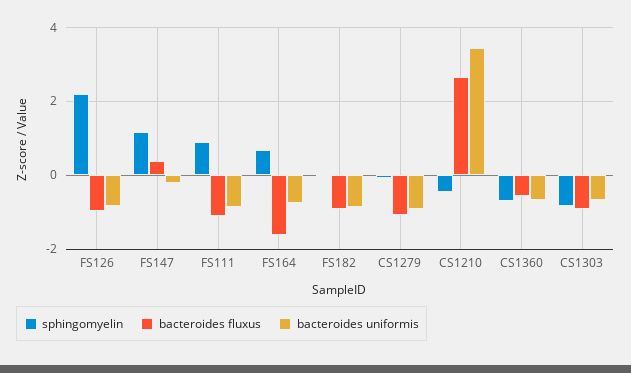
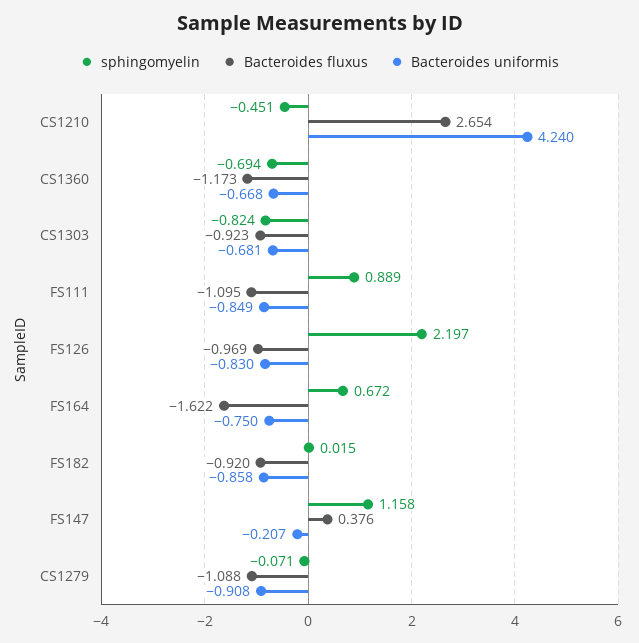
  {
    "sphingomyelin": {
      "FS126": 2.197,
      "FS147": 1.158,
      "FS111": 0.889,
      "FS164": 0.672,
      "FS182": 0.015,
      "CS1279": -0.071,
      "CS1210": -0.451,
      "CS1360": -0.694,
      "CS1303": -0.824
    },
    "bacteroides fluxus": {
      "FS126": -0.969,
      "FS147": 0.376,
      "FS111": -1.095,
      "FS164": -1.622,
      "FS182": -0.92,
      "CS1279": -1.088,
      "CS1210": 2.654,
-     "CS1360": -0.6,
+     "CS1360": -1.173,
      "CS1303": -0.923
    },
    "bacteroides uniformis": {
      "FS126": -0.83,
      "FS147": -0.207,
      "FS111": -0.849,
      "FS164": -0.75,
      "FS182": -0.858,
      "CS1279": -0.908,
-     "CS1210": 3.4,
+     "CS1210": 4.24,
      "CS1360": -0.668,
      "CS1303": -0.681
    }
  }

